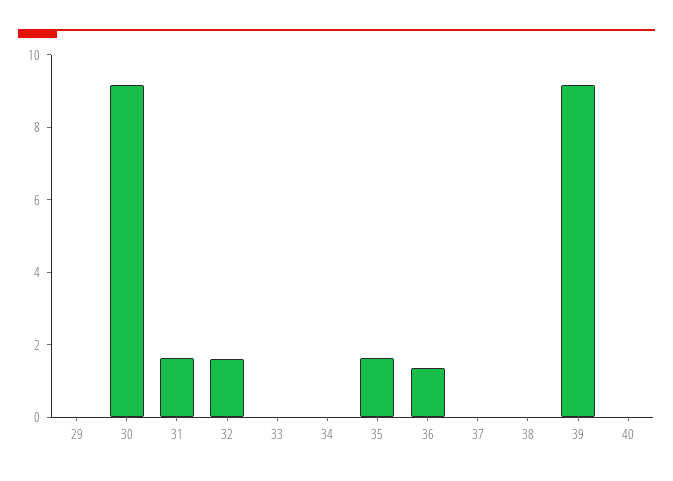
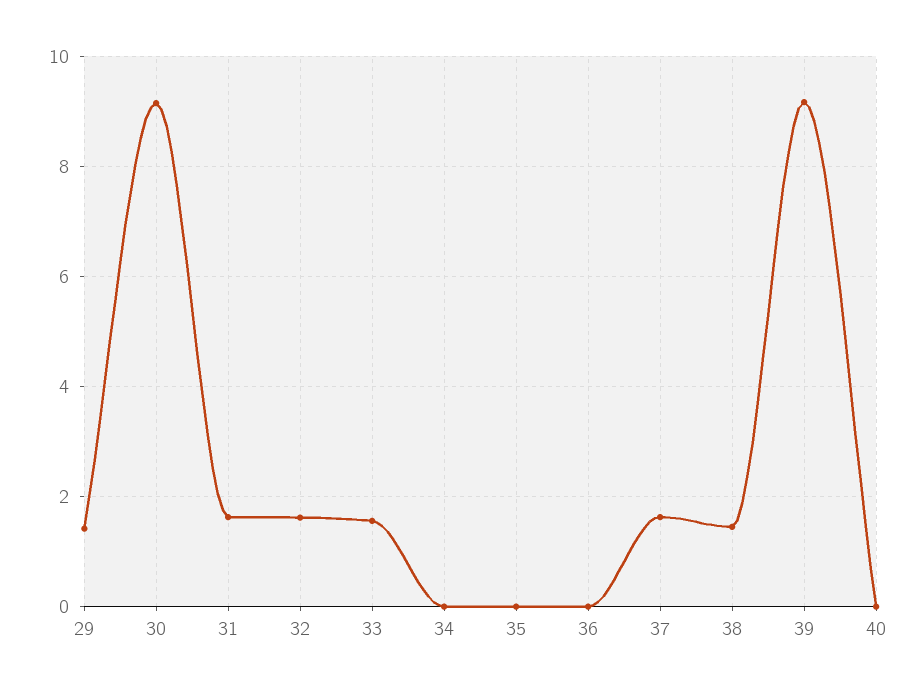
  {
-   "29": 0,
+   "29": 1.4,
    "30": 9.2,
    "31": 1.6,
    "32": 1.6,
-   "33": 0,
+   "33": 1.6,
    "34": 0,
-   "35": 1.5,
+   "35": 0,
-   "36": 1.5,
+   "36": 0,
-   "37": 0,
+   "37": 1.6,
-   "38": 0,
+   "38": 1.4,
    "39": 9.2,
    "40": 0
  }

